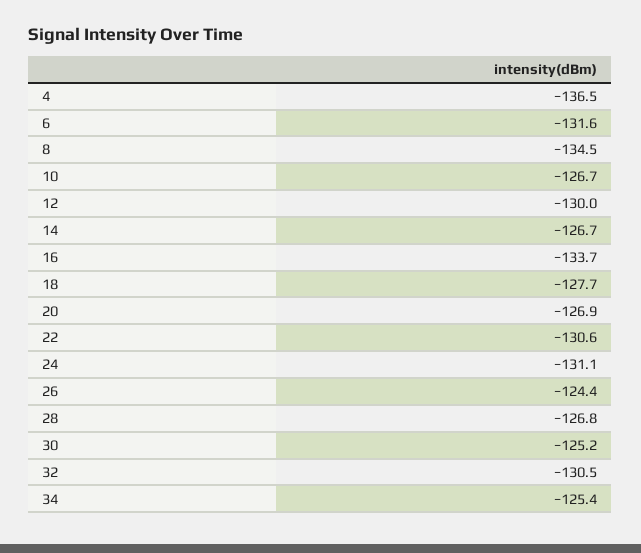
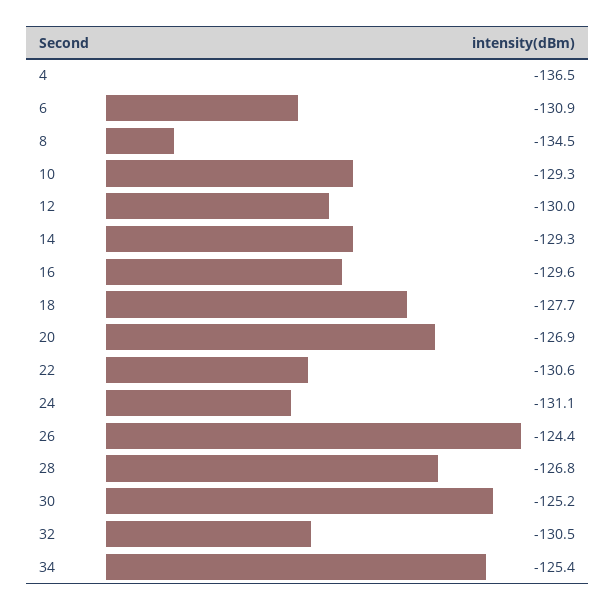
  {
    "4": -136.5,
-   "6": -131.6,
+   "6": -130.9,
    "8": -134.5,
-   "10": -126.7,
+   "10": -129.3,
    "12": -130,
-   "14": -126.7,
+   "14": -129.3,
-   "16": -133.7,
+   "16": -129.6,
    "18": -127.7,
    "20": -126.9,
    "22": -130.6,
    "24": -131.1,
    "26": -124.4,
    "28": -126.8,
    "30": -125.2,
    "32": -130.5,
    "34": -125.4
  }

